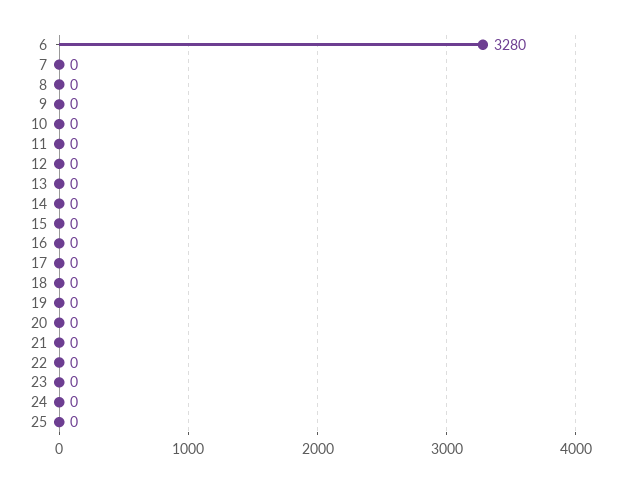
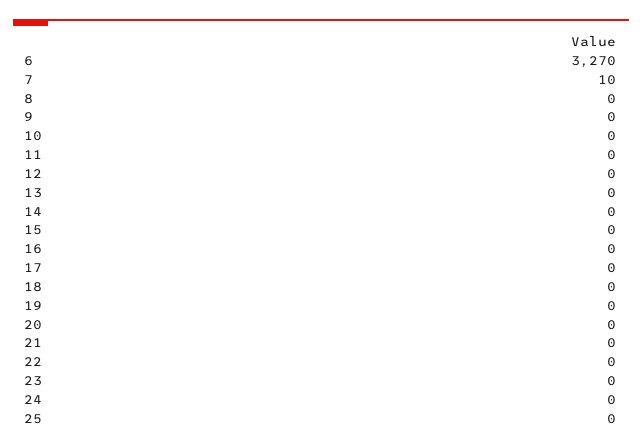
  {
-   "6": 3280,
+   "6": 3270,
-   "7": 0,
+   "7": 10,
    "8": 0,
    "9": 0,
    "10": 0,
    "11": 0,
    "12": 0,
    "13": 0,
    "14": 0,
    "15": 0,
    "16": 0,
    "17": 0,
    "18": 0,
    "19": 0,
    "20": 0,
    "21": 0,
    "22": 0,
    "23": 0,
    "24": 0,
    "25": 0
  }

